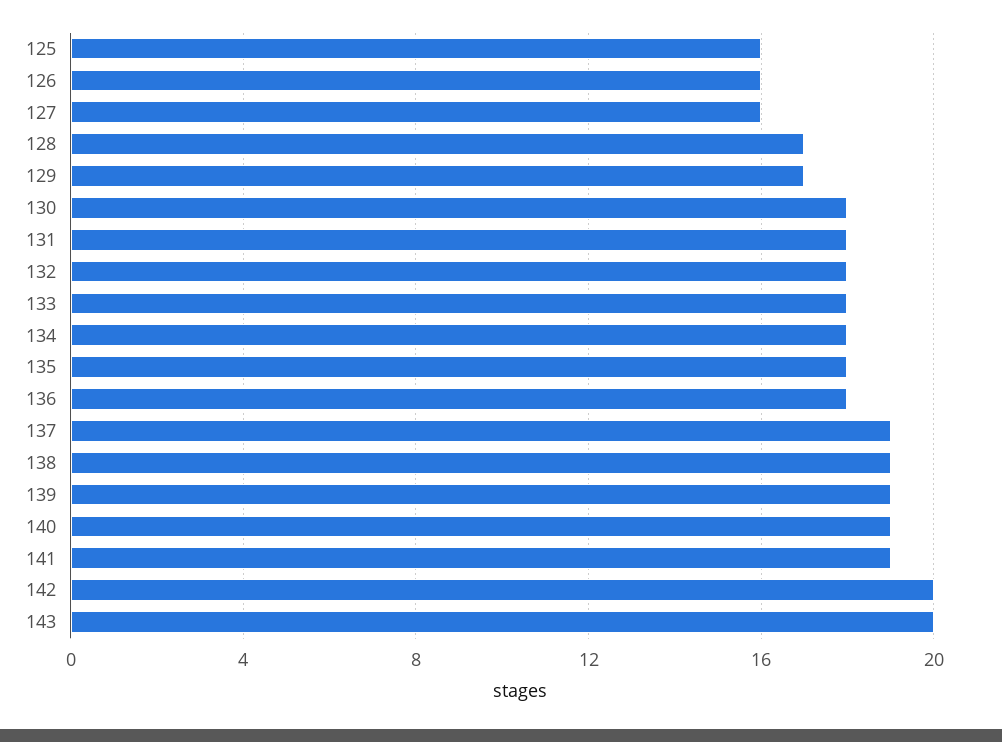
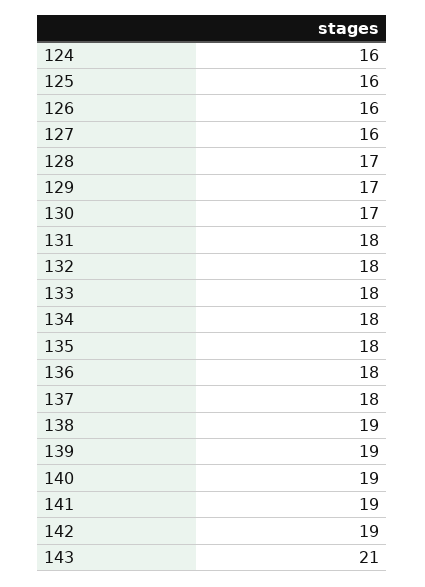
  {
    "125": 16,
    "126": 16,
    "127": 16,
    "128": 17,
    "129": 17,
-   "130": 18,
+   "130": 17,
    "131": 18,
    "132": 18,
    "133": 18,
    "134": 18,
    "135": 18,
    "136": 18,
-   "137": 19,
+   "137": 18,
    "138": 19,
    "139": 19,
    "140": 19,
    "141": 19,
-   "142": 20,
+   "142": 19,
-   "143": 20
+   "143": 21,
+   "124": 16
  }

